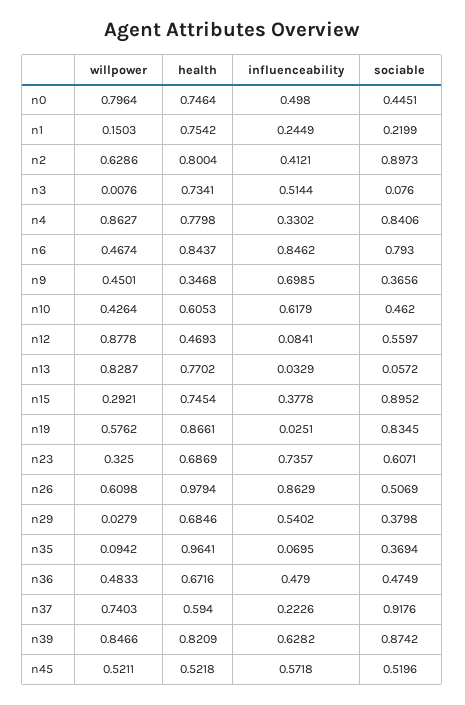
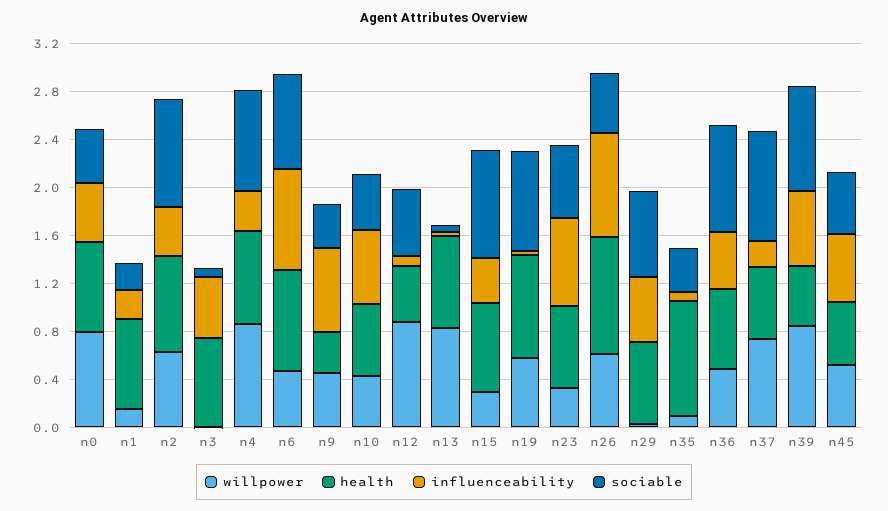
  {
    "willpower": {
      "n0": 0.7964,
      "n1": 0.1503,
      "n2": 0.6286,
      "n3": 0.0076,
      "n4": 0.8627,
      "n6": 0.4674,
      "n9": 0.4501,
      "n10": 0.4264,
      "n12": 0.8778,
      "n13": 0.8287,
      "n15": 0.2921,
      "n19": 0.5762,
      "n23": 0.325,
      "n26": 0.6098,
      "n29": 0.0279,
      "n35": 0.0942,
      "n36": 0.4833,
      "n37": 0.7403,
      "n39": 0.8466,
      "n45": 0.5211
    },
    "health": {
      "n0": 0.7464,
      "n1": 0.7542,
      "n2": 0.8004,
      "n3": 0.7341,
      "n4": 0.7798,
      "n6": 0.8437,
      "n9": 0.3468,
      "n10": 0.6053,
      "n12": 0.4693,
      "n13": 0.7702,
      "n15": 0.7454,
      "n19": 0.8661,
      "n23": 0.6869,
      "n26": 0.9794,
      "n29": 0.6846,
      "n35": 0.9641,
      "n36": 0.6716,
      "n37": 0.594,
-     "n39": 0.8209,
+     "n39": 0.5,
      "n45": 0.5218
    },
    "influenceability": {
      "n0": 0.498,
      "n1": 0.2449,
      "n2": 0.4121,
      "n3": 0.5144,
      "n4": 0.3302,
      "n6": 0.8462,
      "n9": 0.6985,
      "n10": 0.6179,
      "n12": 0.0841,
      "n13": 0.0329,
      "n15": 0.3778,
      "n19": 0.0251,
      "n23": 0.7357,
      "n26": 0.8629,
      "n29": 0.5402,
      "n35": 0.0695,
      "n36": 0.479,
      "n37": 0.2226,
      "n39": 0.6282,
      "n45": 0.5718
    },
    "sociable": {
      "n0": 0.4451,
      "n1": 0.2199,
      "n2": 0.8973,
      "n3": 0.076,
      "n4": 0.8406,
      "n6": 0.793,
      "n9": 0.3656,
      "n10": 0.462,
      "n12": 0.5597,
      "n13": 0.0572,
      "n15": 0.8952,
      "n19": 0.8345,
      "n23": 0.6071,
      "n26": 0.5069,
-     "n29": 0.3798,
+     "n29": 0.7,
      "n35": 0.3694,
-     "n36": 0.4749,
+     "n36": 0.9,
      "n37": 0.9176,
      "n39": 0.8742,
      "n45": 0.5196
    }
  }

